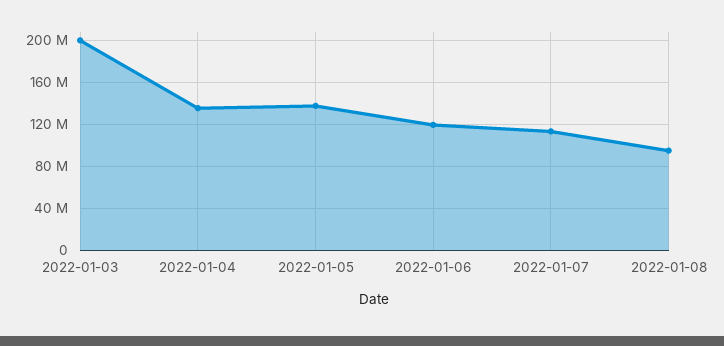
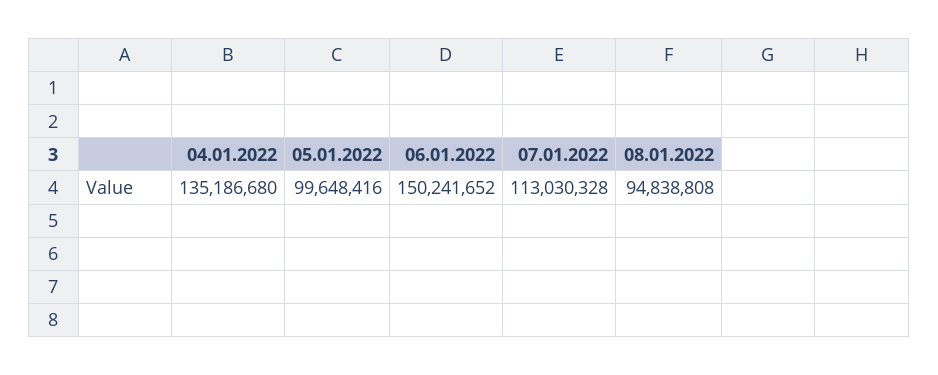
  {
-   "2022-01-03": 200000000,
    "2022-01-04": 135186680,
-   "2022-01-05": 140000000,
+   "2022-01-05": 99648416,
-   "2022-01-06": 120000000,
+   "2022-01-06": 150241652,
    "2022-01-07": 113030328,
    "2022-01-08": 94838808
  }

